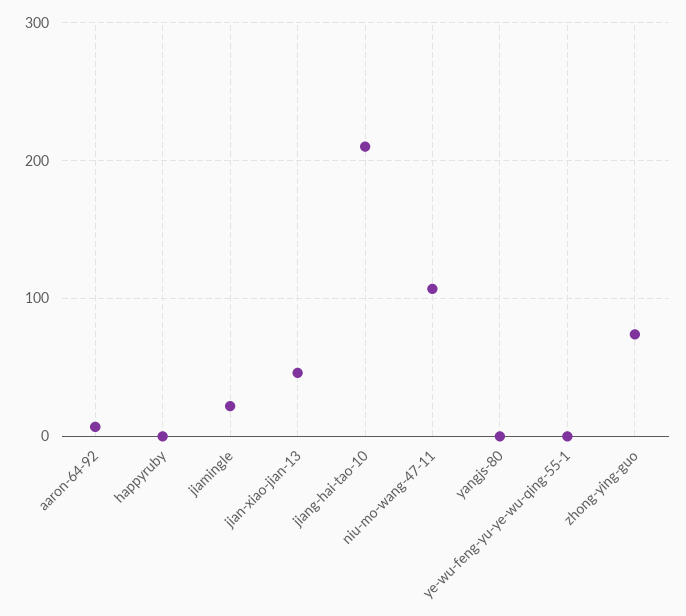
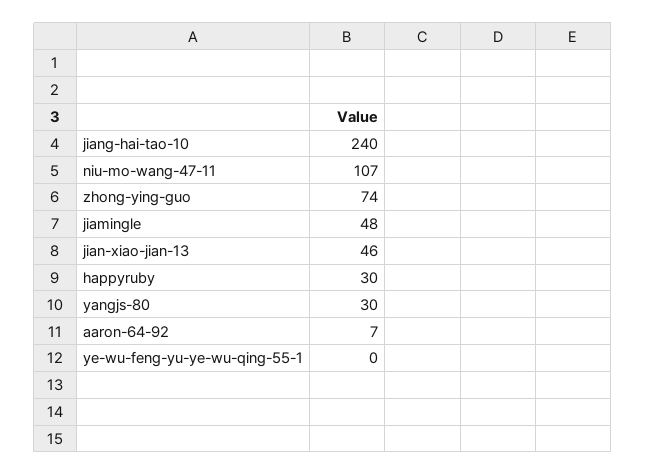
  {
    "aaron-64-92": 7,
-   "happyruby": 0,
+   "happyruby": 30,
-   "jiamingle": 20,
+   "jiamingle": 48,
    "jian-xiao-jian-13": 46,
-   "jiang-hai-tao-10": 210,
+   "jiang-hai-tao-10": 240,
    "niu-mo-wang-47-11": 107,
-   "yangjs-80": 0,
+   "yangjs-80": 30,
    "ye-wu-feng-yu-ye-wu-qing-55-1": 0,
    "zhong-ying-guo": 74
  }

